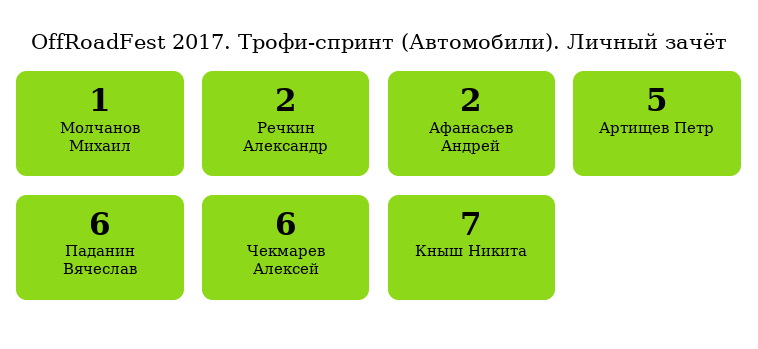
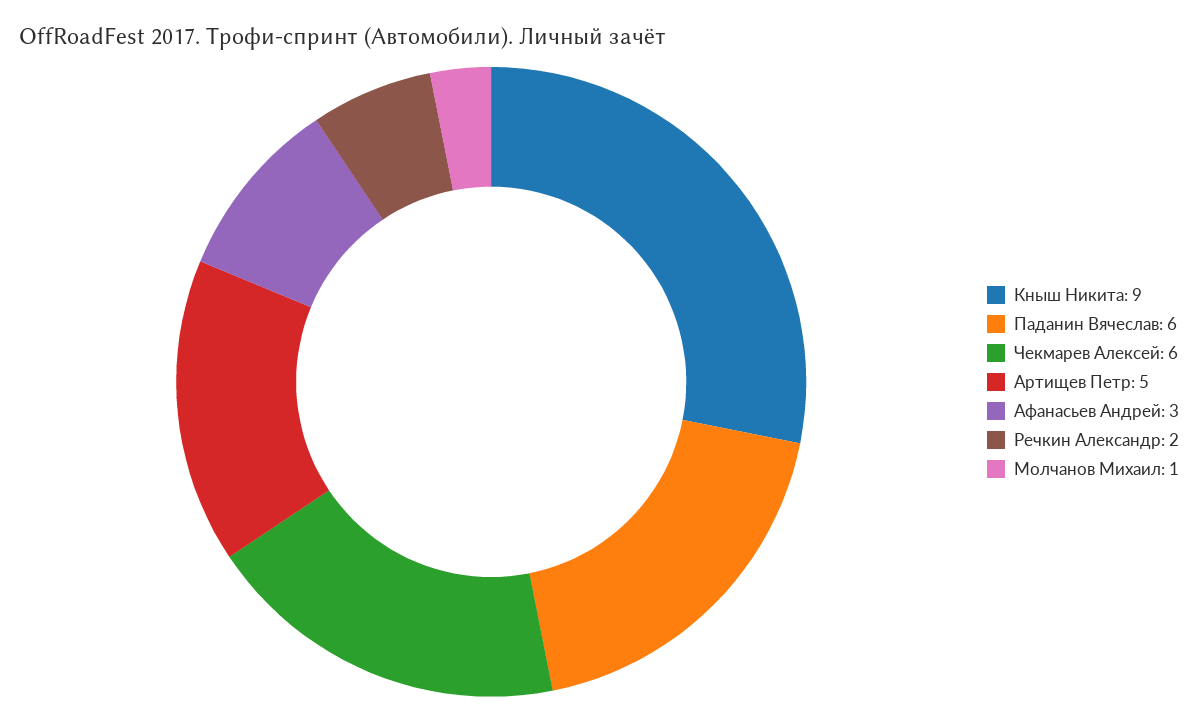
  {
    "Молчанов Михаил": 1,
    "Речкин Александр": 2,
-   "Афанасьев Андрей": 2,
+   "Афанасьев Андрей": 3,
    "Артищев Петр": 5,
    "Паданин Вячеслав": 6,
    "Чекмарев Алексей": 6,
-   "Кныш Никита": 7
+   "Кныш Никита": 9
  }

